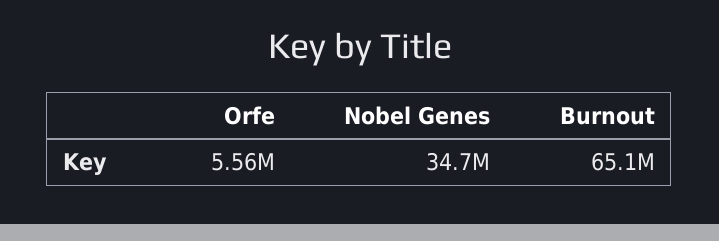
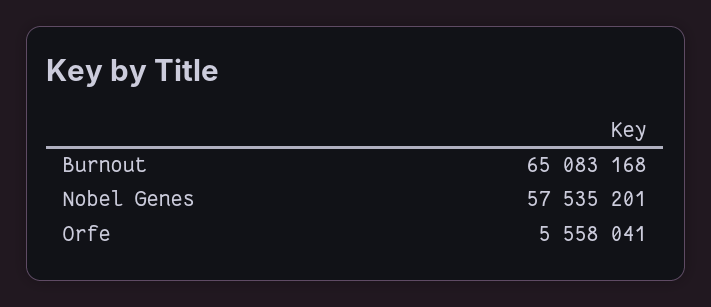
  {
    "Orfe": 5558041,
-   "Nobel Genes": 34700000,
+   "Nobel Genes": 57535201,
    "Burnout": 65083168
  }

